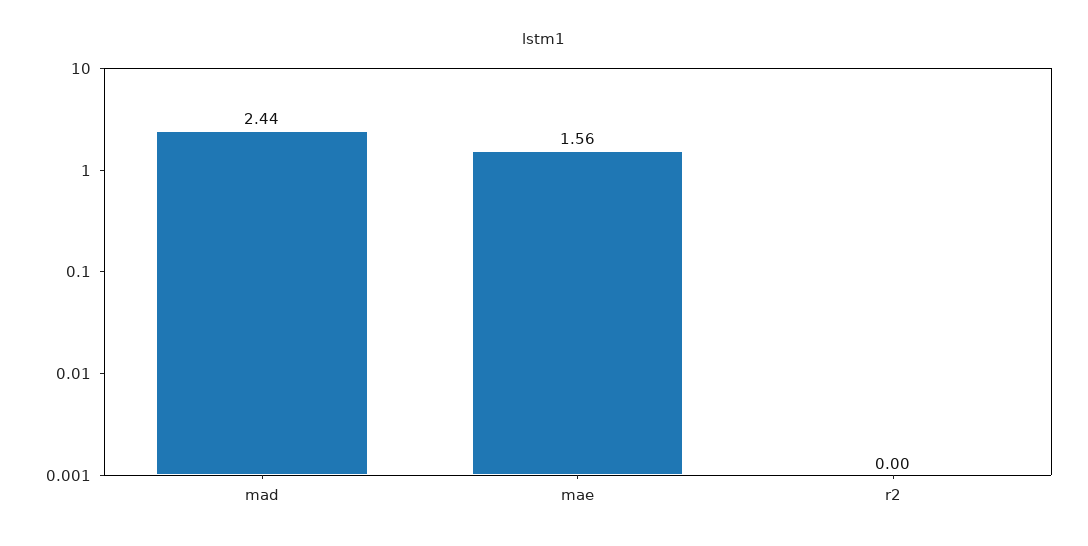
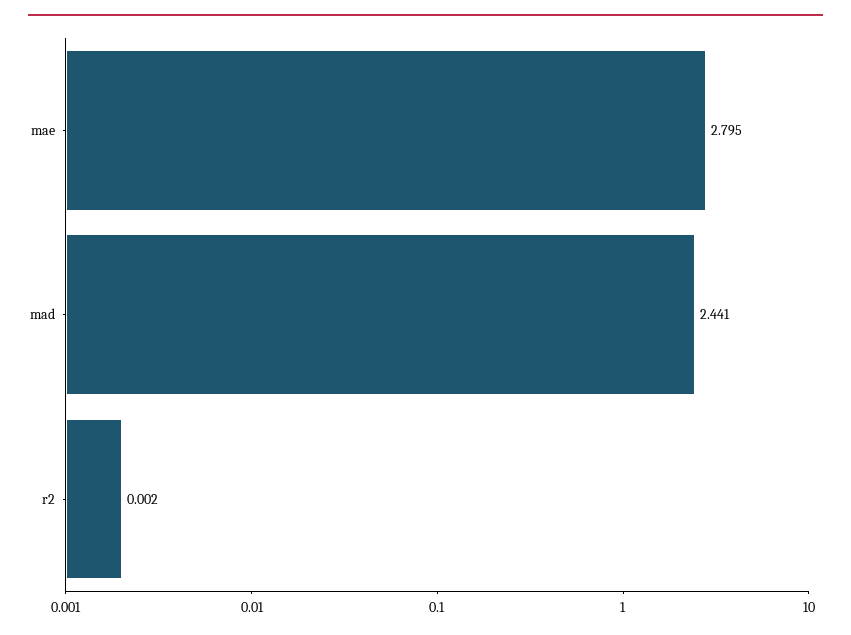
  {
    "mad": 2.441,
-   "mae": 1.56,
+   "mae": 2.795,
    "r2": 0.002
  }

